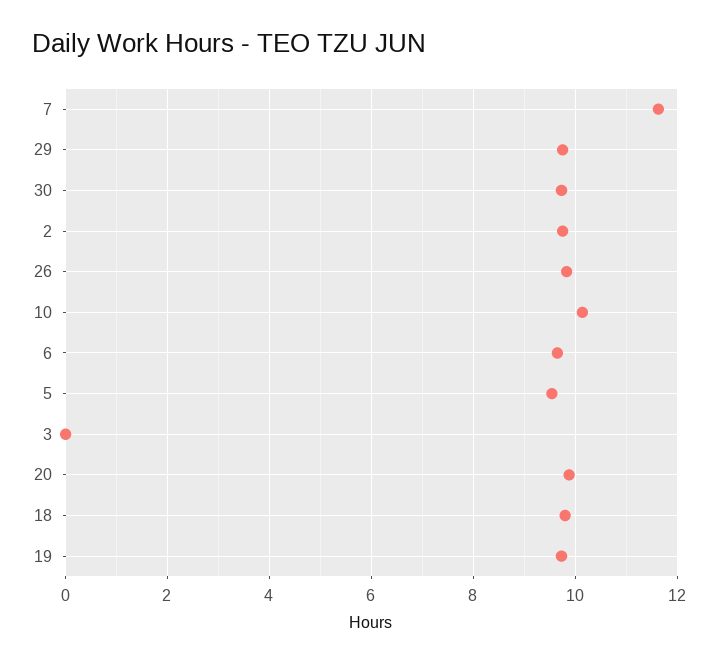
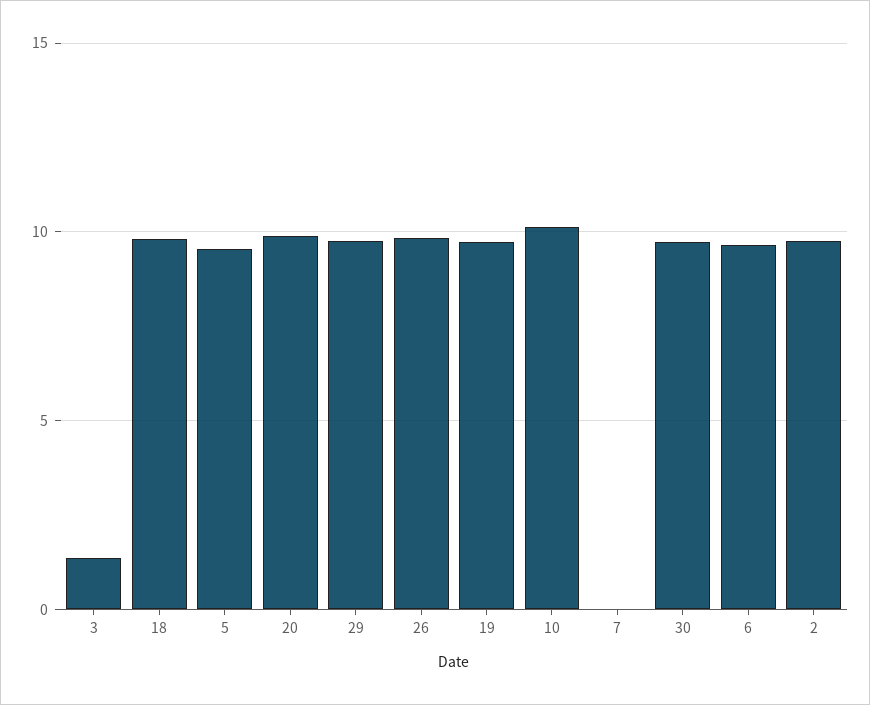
  {
-   "7": 11.6,
+   "7": 0,
    "29": 9.8,
    "30": 9.8,
    "2": 9.8,
    "26": 9.8,
    "10": 10.2,
    "6": 9.6,
    "5": 9.6,
-   "3": 0,
+   "3": 1.5,
    "20": 9.8,
    "18": 9.8,
    "19": 9.8
  }

